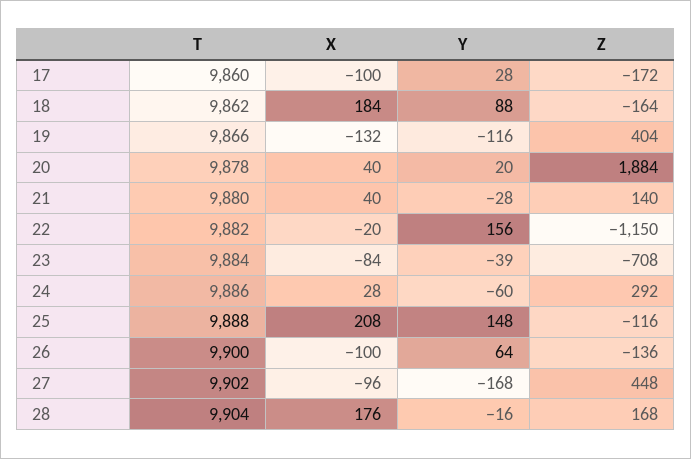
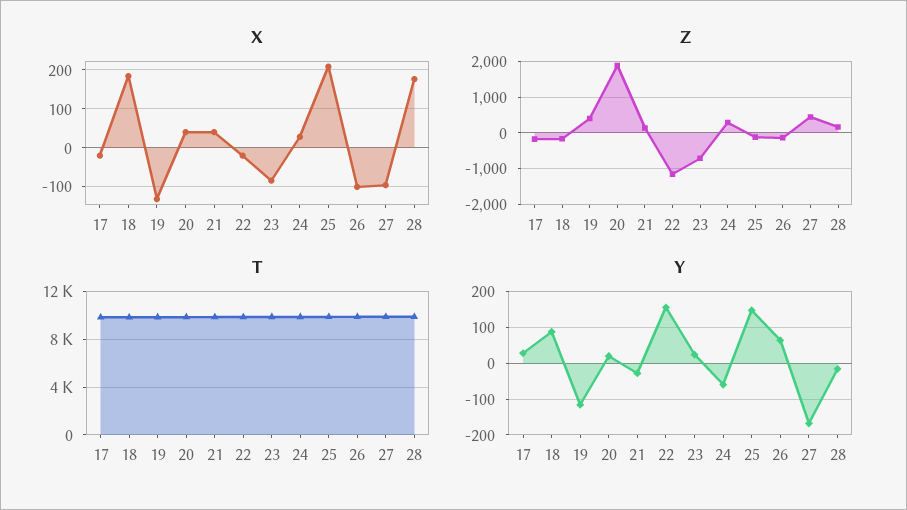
  {
    "T": {
      "17": 9860,
      "18": 9862,
      "19": 9866,
      "20": 9878,
      "21": 9880,
      "22": 9882,
      "23": 9884,
      "24": 9886,
      "25": 9888,
      "26": 9900,
      "27": 9902,
      "28": 9904
    },
    "X": {
-     "17": -100,
+     "17": -20,
      "18": 184,
      "19": -132,
      "20": 40,
      "21": 40,
      "22": -20,
      "23": -84,
      "24": 28,
      "25": 208,
      "26": -100,
      "27": -96,
      "28": 176
    },
    "Y": {
      "17": 28,
      "18": 88,
      "19": -116,
      "20": 20,
      "21": -28,
      "22": 156,
-     "23": -39,
+     "23": 20,
      "24": -60,
      "25": 148,
      "26": 64,
      "27": -168,
      "28": -16
    },
    "Z": {
      "17": -172,
      "18": -164,
      "19": 404,
      "20": 1884,
      "21": 140,
      "22": -1150,
      "23": -708,
      "24": 292,
      "25": -116,
      "26": -136,
      "27": 448,
      "28": 168
    }
  }

